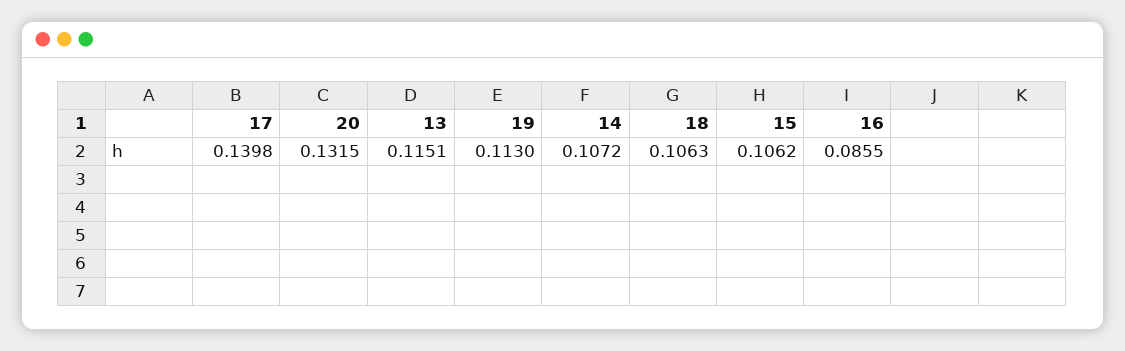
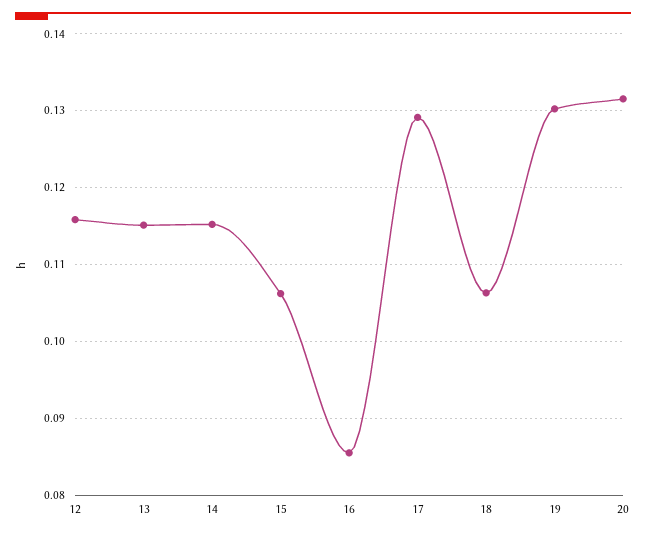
  {
-   "17": 0.1398,
+   "17": 0.129,
    "20": 0.1315,
    "13": 0.1151,
-   "19": 0.113,
+   "19": 0.13,
-   "14": 0.1072,
+   "14": 0.115,
    "18": 0.1063,
    "15": 0.1062,
-   "16": 0.0855
+   "16": 0.0855,
+   "12": 0.116
  }

